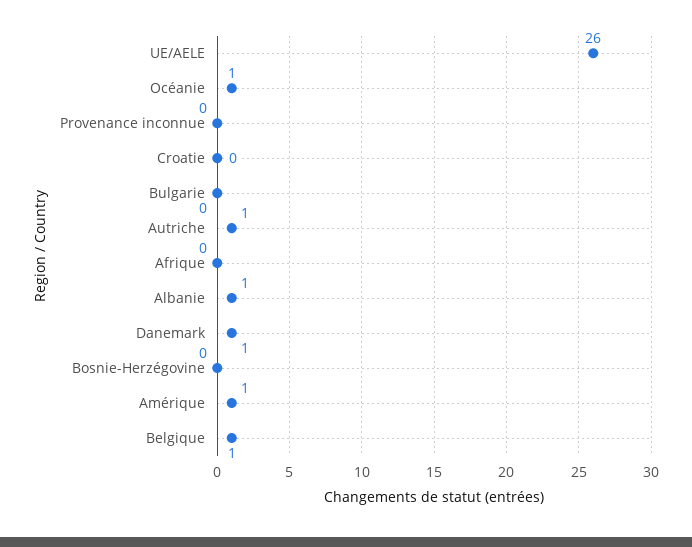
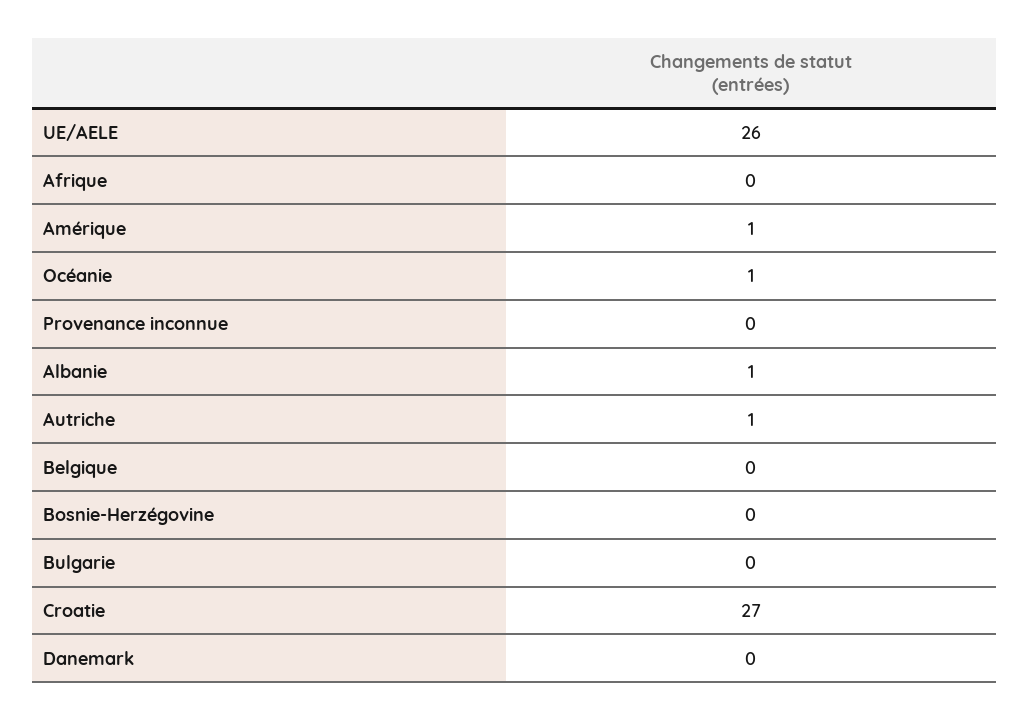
  {
    "UE/AELE": 26,
    "Océanie": 1,
    "Provenance inconnue": 0,
-   "Croatie": 0,
+   "Croatie": 27,
    "Bulgarie": 0,
    "Autriche": 1,
    "Afrique": 0,
    "Albanie": 1,
-   "Danemark": 1,
+   "Danemark": 0,
    "Bosnie-Herzégovine": 0,
    "Amérique": 1,
-   "Belgique": 1
+   "Belgique": 0
  }

